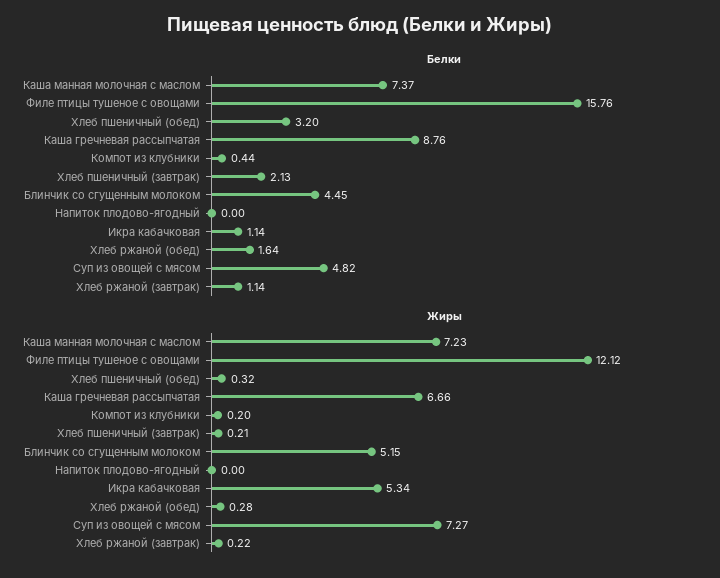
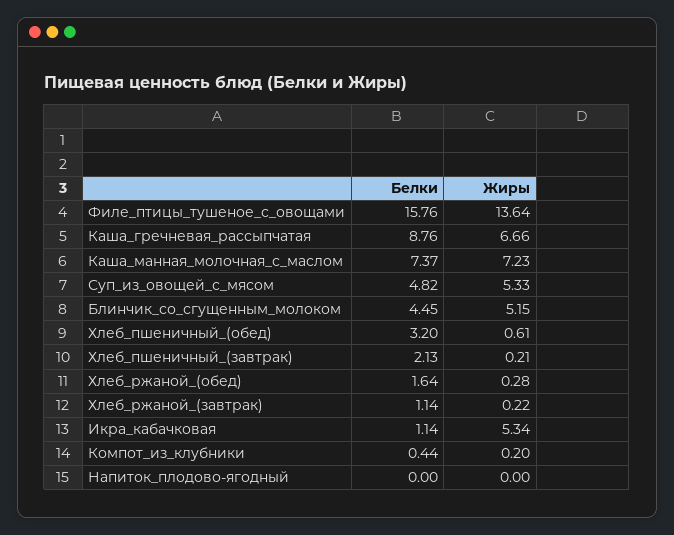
  {
    "Белки": {
      "Каша манная молочная с маслом": 7.37,
      "Филе птицы тушеное с овощами": 15.76,
      "Хлеб пшеничный (обед)": 3.2,
      "Каша гречневая рассыпчатая": 8.76,
      "Компот из клубники": 0.44,
      "Хлеб пшеничный (завтрак)": 2.13,
      "Блинчик со сгущенным молоком": 4.45,
      "Напиток плодово-ягодный": 0,
      "Икра кабачковая": 1.14,
      "Хлеб ржаной (обед)": 1.64,
      "Суп из овощей с мясом": 4.82,
      "Хлеб ржаной (завтрак)": 1.14
    },
    "Жиры": {
      "Каша манная молочная с маслом": 7.23,
-     "Филе птицы тушеное с овощами": 12.12,
+     "Филе птицы тушеное с овощами": 13.64,
-     "Хлеб пшеничный (обед)": 0.32,
+     "Хлеб пшеничный (обед)": 0.61,
      "Каша гречневая рассыпчатая": 6.66,
      "Компот из клубники": 0.2,
      "Хлеб пшеничный (завтрак)": 0.21,
      "Блинчик со сгущенным молоком": 5.15,
      "Напиток плодово-ягодный": 0,
      "Икра кабачковая": 5.34,
      "Хлеб ржаной (обед)": 0.28,
-     "Суп из овощей с мясом": 7.27,
+     "Суп из овощей с мясом": 5.33,
      "Хлеб ржаной (завтрак)": 0.22
    }
  }

